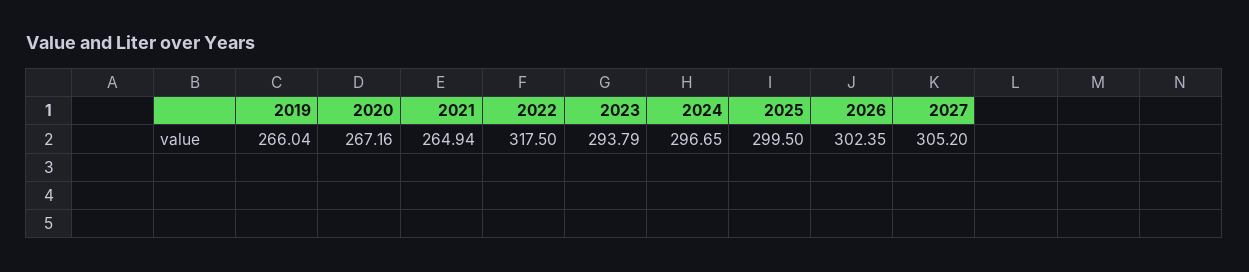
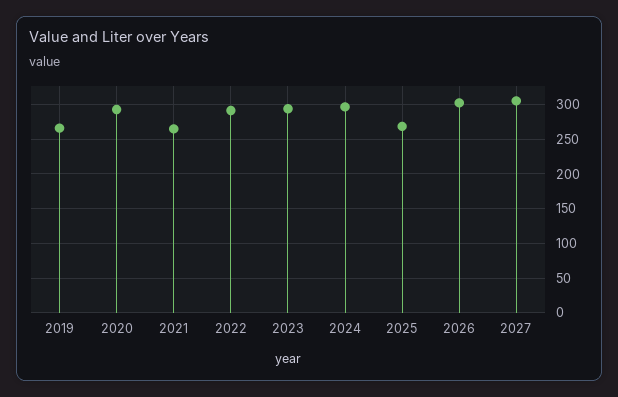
  {
    "2019": 266.04,
-   "2020": 267.16,
+   "2020": 290,
    "2021": 264.94,
-   "2022": 317.5,
+   "2022": 290,
    "2023": 293.79,
    "2024": 296.65,
-   "2025": 299.5,
+   "2025": 270,
    "2026": 302.35,
    "2027": 305.2
  }

